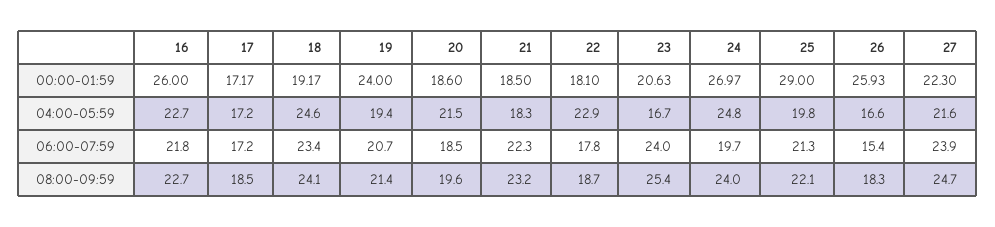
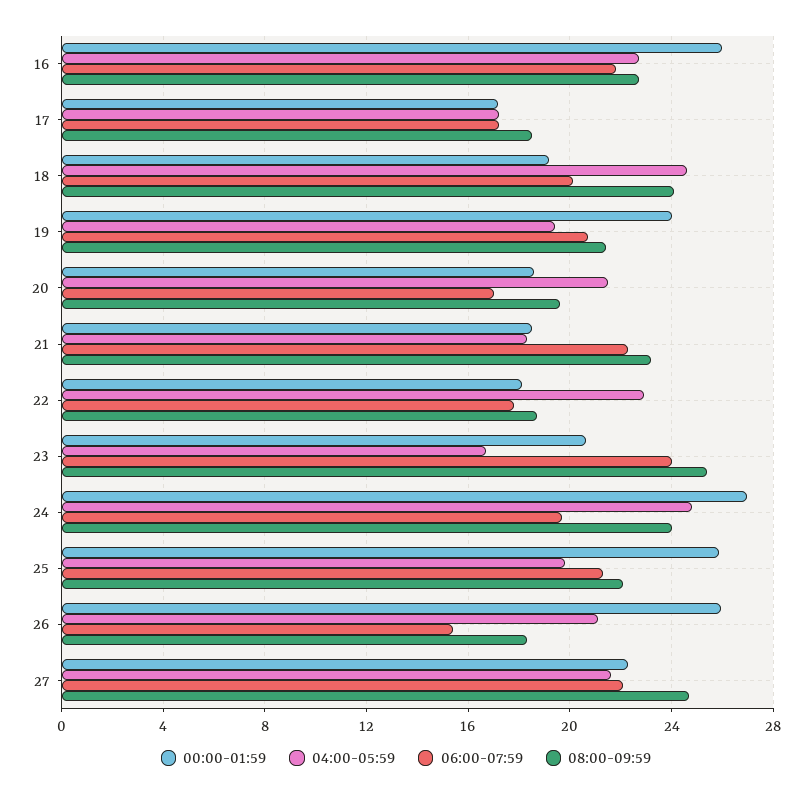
  {
    "00:00-01:59": {
      "16": 26,
      "17": 17.17,
      "18": 19.17,
      "19": 24,
      "20": 18.6,
      "21": 18.5,
      "22": 18.1,
      "23": 20.63,
      "24": 26.97,
-     "25": 29,
+     "25": 26,
      "26": 25.93,
      "27": 22.3
    },
    "04:00-05:59": {
      "16": 22.7,
      "17": 17.2,
      "18": 24.6,
      "19": 19.4,
      "20": 21.5,
      "21": 18.3,
      "22": 22.9,
      "23": 16.7,
      "24": 24.8,
      "25": 19.8,
-     "26": 16.6,
+     "26": 21,
      "27": 21.6
    },
    "06:00-07:59": {
      "16": 21.8,
      "17": 17.2,
-     "18": 23.4,
+     "18": 20,
      "19": 20.7,
-     "20": 18.5,
+     "20": 17,
      "21": 22.3,
      "22": 17.8,
      "23": 24,
      "24": 19.7,
      "25": 21.3,
      "26": 15.4,
-     "27": 23.9
+     "27": 22
    },
    "08:00-09:59": {
      "16": 22.7,
      "17": 18.5,
      "18": 24.1,
      "19": 21.4,
      "20": 19.6,
      "21": 23.2,
      "22": 18.7,
      "23": 25.4,
      "24": 24,
      "25": 22.1,
      "26": 18.3,
      "27": 24.7
    }
  }

